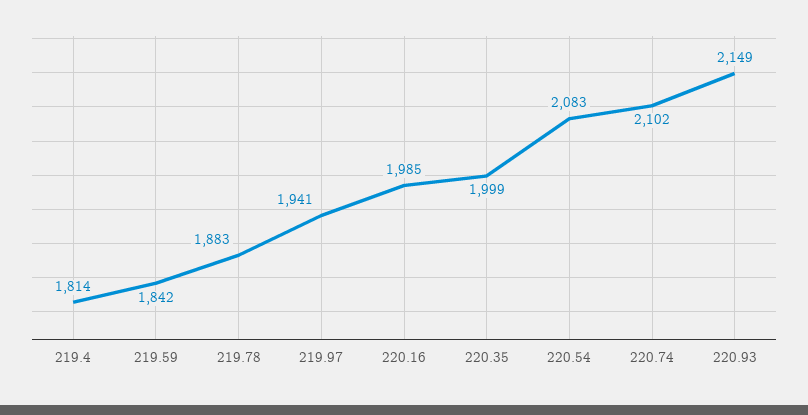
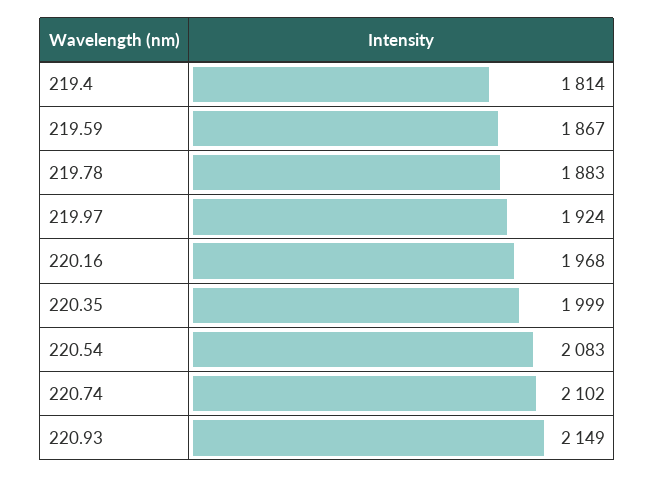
  {
    "219.4": 1814,
-   "219.59": 1842,
+   "219.59": 1867,
    "219.78": 1883,
-   "219.97": 1941,
+   "219.97": 1924,
-   "220.16": 1985,
+   "220.16": 1968,
    "220.35": 1999,
    "220.54": 2083,
    "220.74": 2102,
    "220.93": 2149
  }

